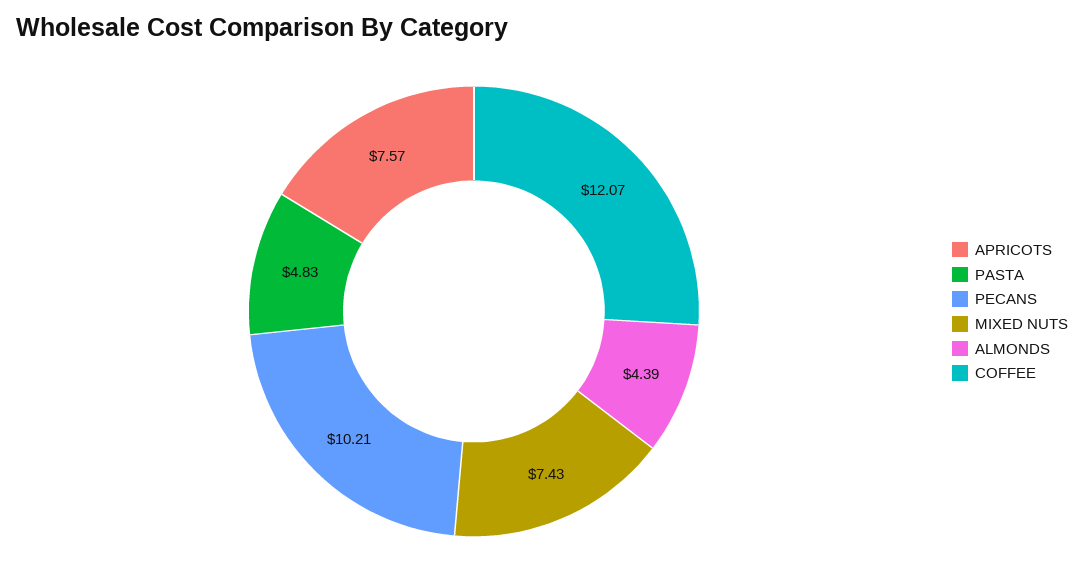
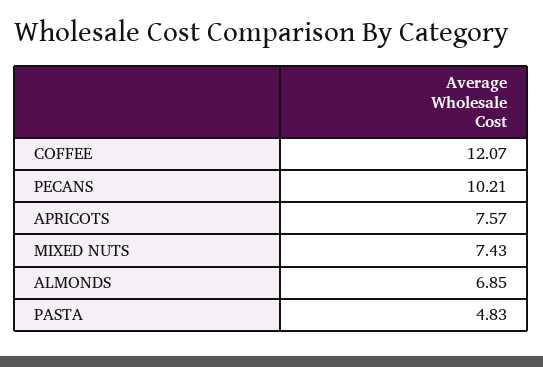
  {
    "APRICOTS": 7.57,
    "PASTA": 4.83,
    "PECANS": 10.21,
    "MIXED NUTS": 7.43,
-   "ALMONDS": 4.39,
+   "ALMONDS": 6.85,
    "COFFEE": 12.07
  }

